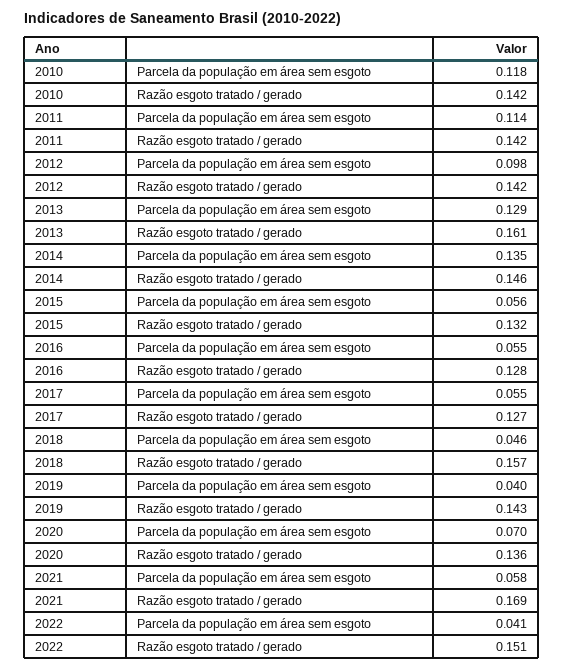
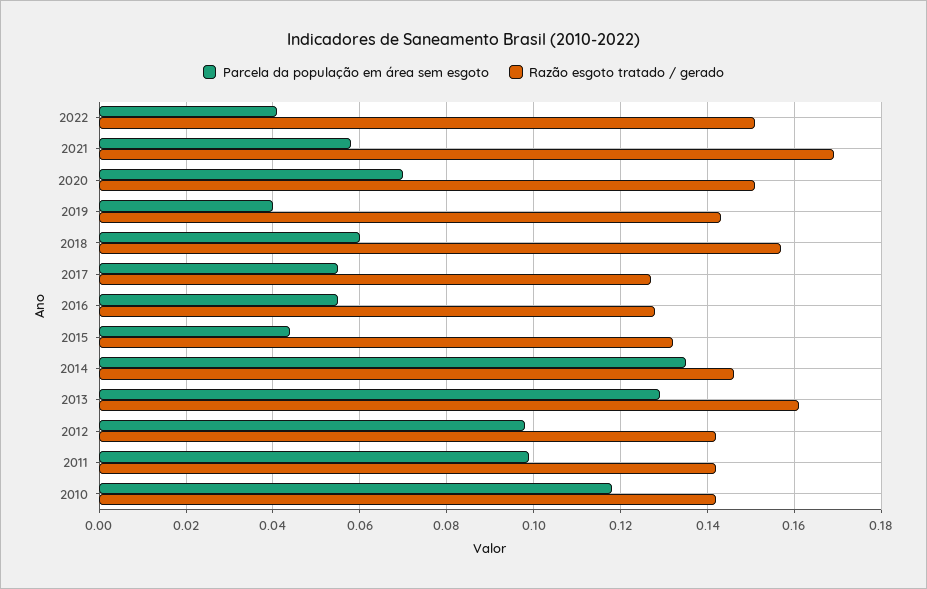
  {
    "Parcela da população em área sem esgoto": {
      "2010": 0.118,
-     "2011": 0.114,
+     "2011": 0.1,
      "2012": 0.098,
      "2013": 0.129,
      "2014": 0.135,
-     "2015": 0.056,
+     "2015": 0.045,
      "2016": 0.055,
      "2017": 0.055,
-     "2018": 0.046,
+     "2018": 0.06,
      "2019": 0.04,
      "2020": 0.07,
      "2021": 0.058,
      "2022": 0.041
    },
    "Razão esgoto tratado / gerado": {
      "2010": 0.142,
      "2011": 0.142,
      "2012": 0.142,
      "2013": 0.161,
      "2014": 0.146,
      "2015": 0.132,
      "2016": 0.128,
      "2017": 0.127,
      "2018": 0.157,
      "2019": 0.143,
-     "2020": 0.136,
+     "2020": 0.15,
      "2021": 0.169,
      "2022": 0.151
    }
  }

